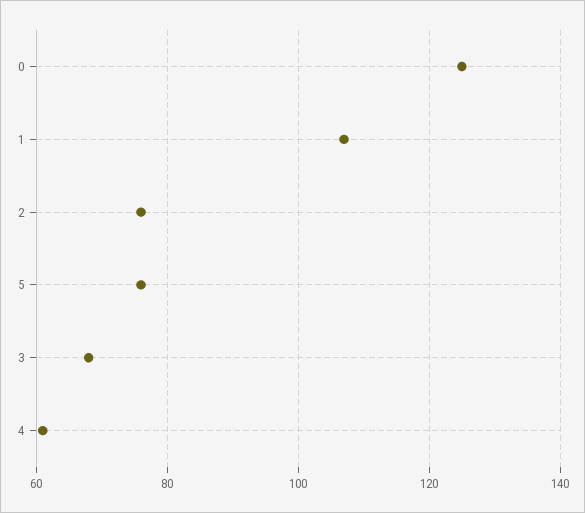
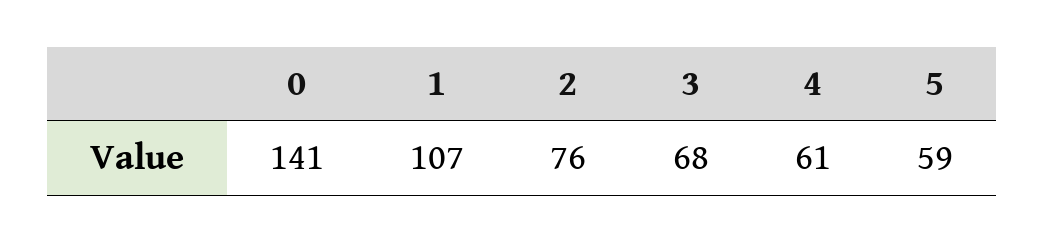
  {
-   "0": 125,
+   "0": 141,
    "1": 107,
    "2": 76,
-   "5": 75,
+   "5": 59,
    "3": 68,
    "4": 61
  }

